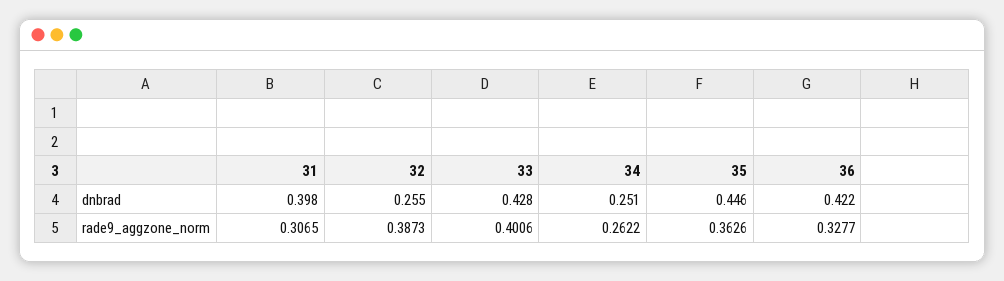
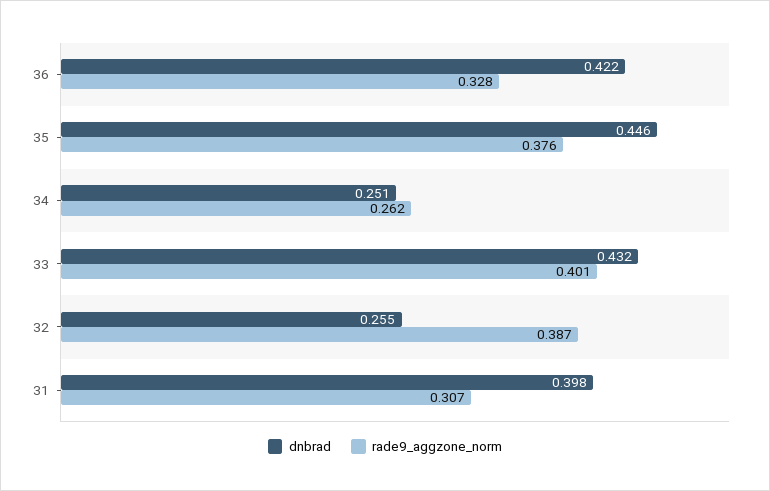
  {
    "dnbrad": {
      "31": 0.398,
      "32": 0.255,
-     "33": 0.428,
+     "33": 0.432,
      "34": 0.251,
      "35": 0.446,
      "36": 0.422
    },
    "rade9_aggzone_norm": {
      "31": 0.3065,
      "32": 0.3873,
      "33": 0.4006,
      "34": 0.2622,
-     "35": 0.3626,
+     "35": 0.376,
      "36": 0.3277
    }
  }

